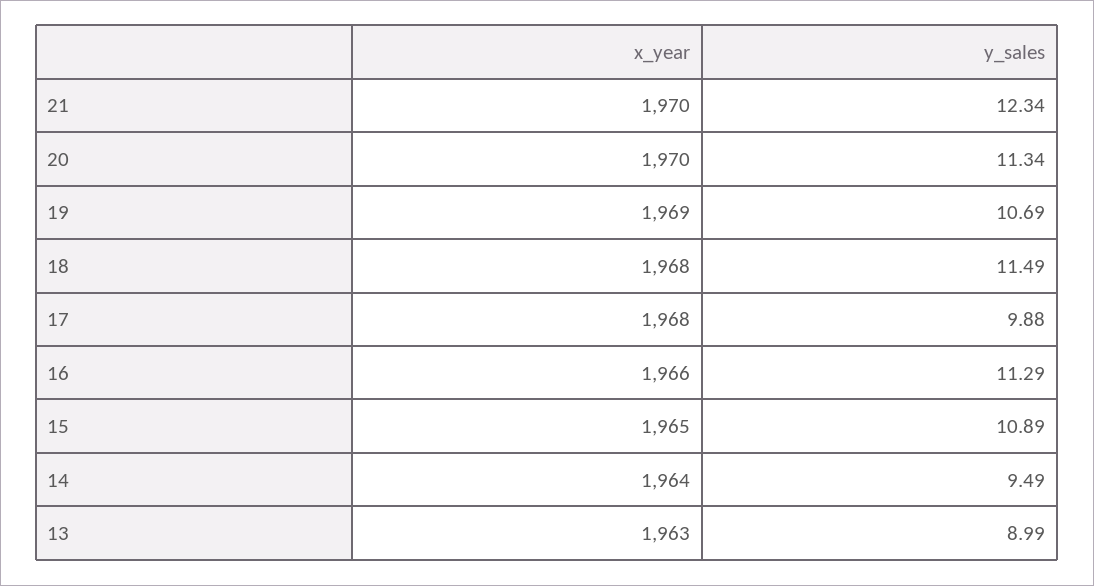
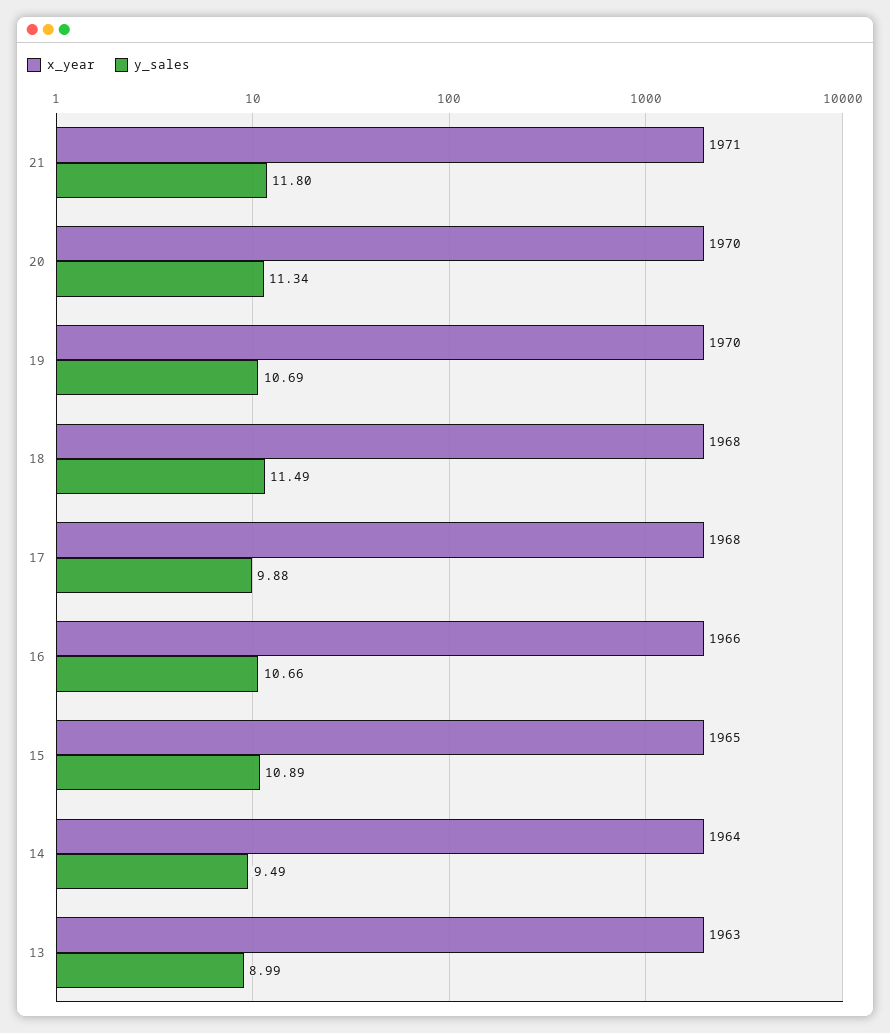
  {
    "x_year": {
-     "21": 1970,
+     "21": 1971,
      "20": 1970,
-     "19": 1969,
+     "19": 1970,
      "18": 1968,
      "17": 1968,
      "16": 1966,
      "15": 1965,
      "14": 1964,
      "13": 1963
    },
    "y_sales": {
-     "21": 12.34,
+     "21": 11.8,
      "20": 11.34,
      "19": 10.69,
      "18": 11.49,
      "17": 9.88,
-     "16": 11.29,
+     "16": 10.66,
      "15": 10.89,
      "14": 9.49,
      "13": 8.99
    }
  }

